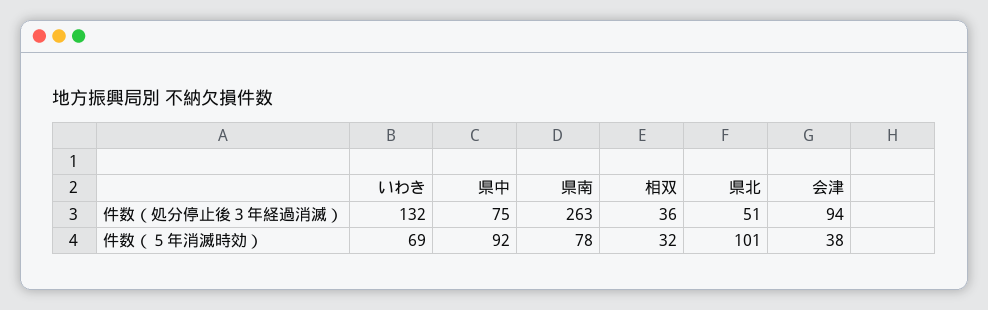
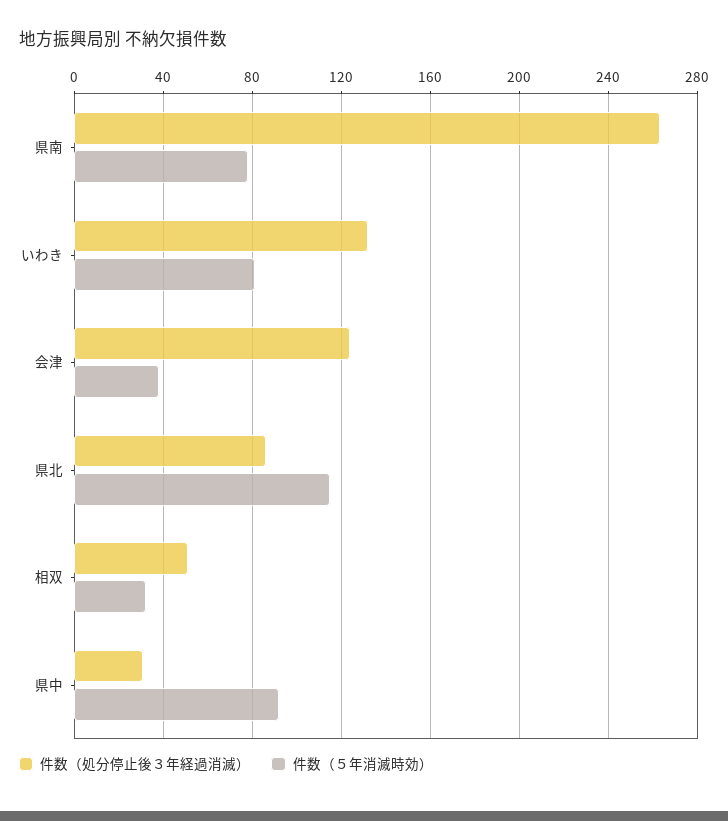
  {
    "件数（処分停止後３年経過消滅）": {
      "いわき": 132,
-     "県中": 75,
+     "県中": 30,
      "県南": 263,
-     "相双": 36,
+     "相双": 50,
-     "県北": 51,
+     "県北": 85,
-     "会津": 94
+     "会津": 125
    },
    "件数（５年消滅時効）": {
-     "いわき": 69,
+     "いわき": 80,
      "県中": 92,
      "県南": 78,
      "相双": 32,
-     "県北": 101,
+     "県北": 115,
      "会津": 38
    }
  }

